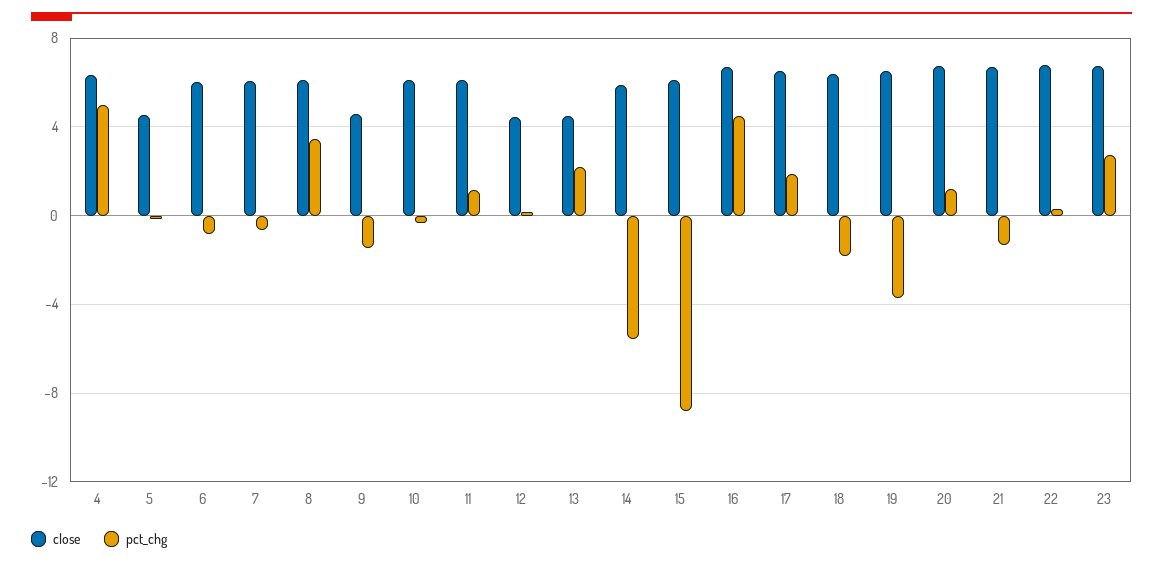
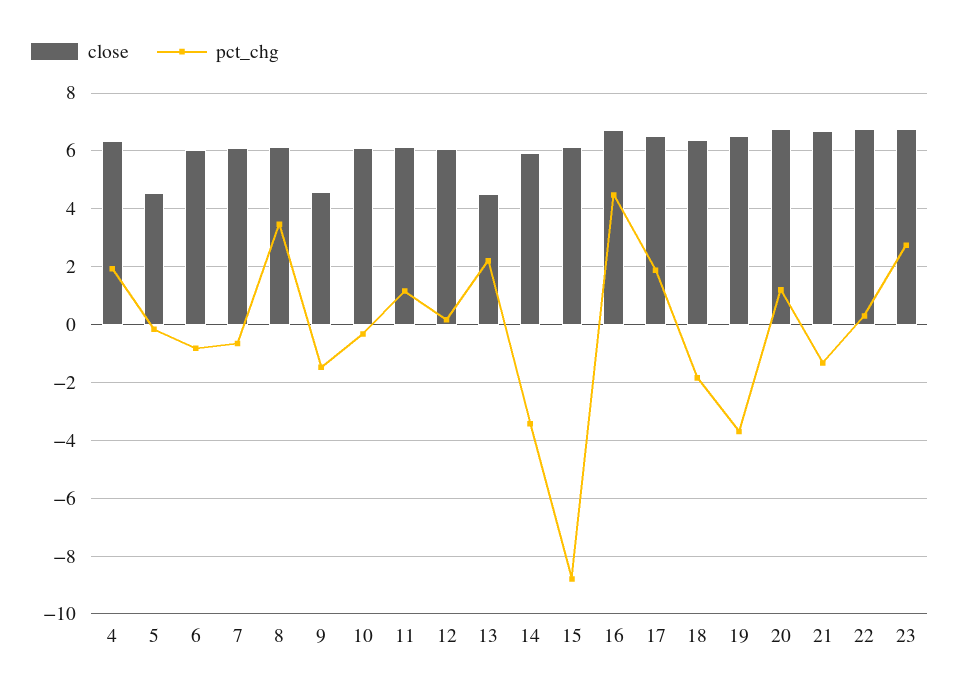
  {
    "close": {
      "4": 6.25,
      "5": 4.5,
      "6": 6,
      "7": 6,
      "8": 6.25,
      "9": 4.5,
      "10": 6,
      "11": 6,
-     "12": 4.5,
+     "12": 6,
      "13": 4.5,
      "14": 6,
      "15": 6,
      "16": 6.75,
      "17": 6.5,
      "18": 6.5,
      "19": 6.5,
      "20": 6.75,
      "21": 6.75,
      "22": 6.75,
      "23": 6.75
    },
    "pct_chg": {
-     "4": 5,
+     "4": 2,
      "5": -0.25,
      "6": -0.75,
      "7": -0.75,
      "8": 3.5,
      "9": -1.5,
      "10": -0.25,
      "11": 1.25,
      "12": 0.25,
      "13": 2.25,
-     "14": -5.5,
+     "14": -3.5,
      "15": -8.75,
      "16": 4.5,
      "17": 2,
      "18": -1.75,
      "19": -3.75,
      "20": 1.25,
      "21": -1.25,
      "22": 0.25,
      "23": 2.75
    }
  }

